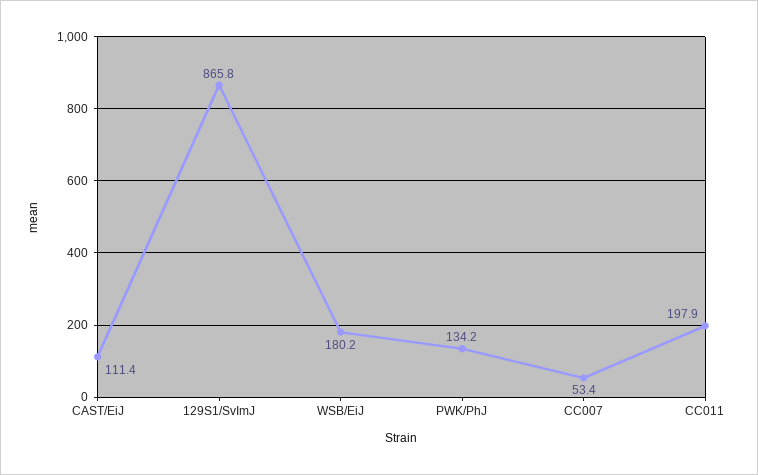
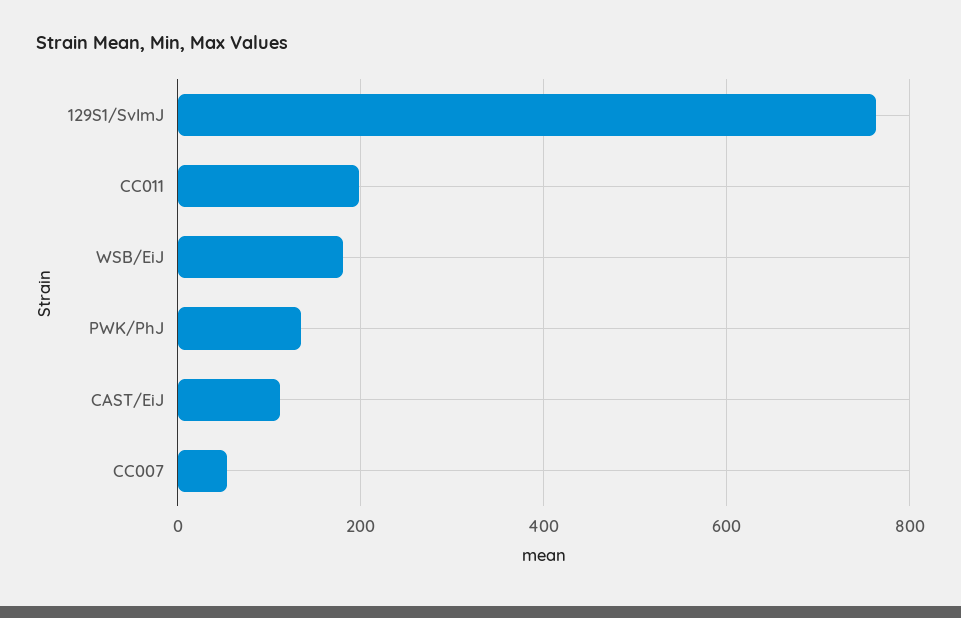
  {
    "CAST/EiJ": 111.4,
-   "129S1/SvImJ": 865.8,
+   "129S1/SvImJ": 760,
    "WSB/EiJ": 180.2,
    "PWK/PhJ": 134.2,
    "CC007": 53.4,
    "CC011": 197.9
  }

